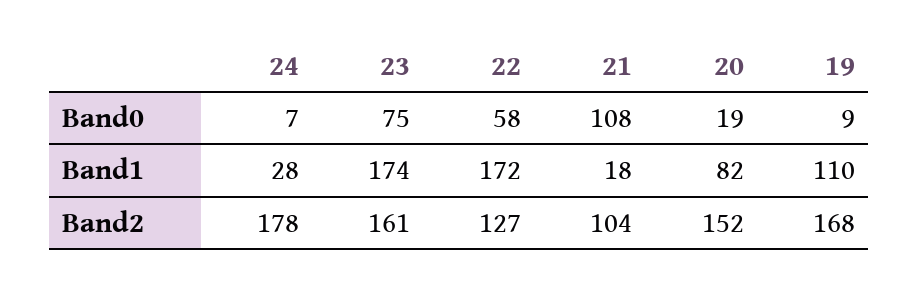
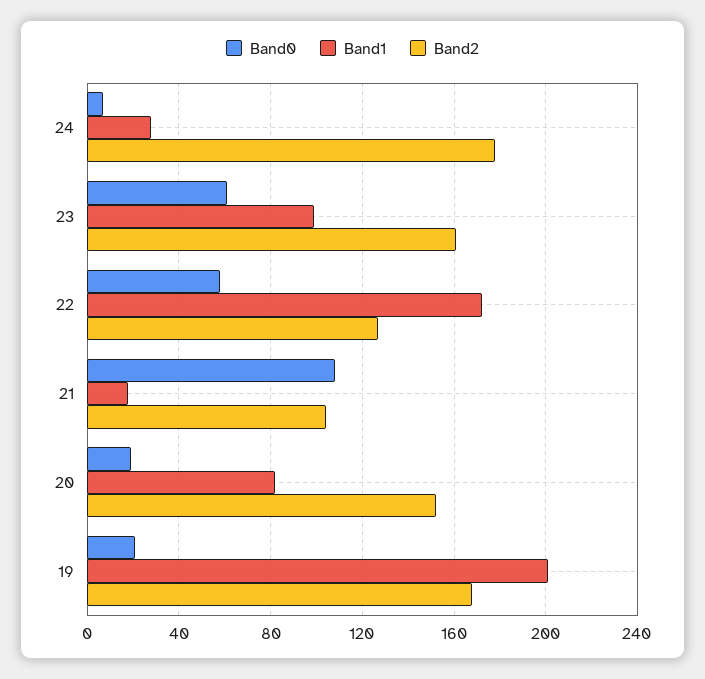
  {
    "Band0": {
      "24": 7,
-     "23": 75,
+     "23": 60,
      "22": 58,
      "21": 108,
      "20": 19,
-     "19": 9
+     "19": 20
    },
    "Band1": {
      "24": 28,
-     "23": 174,
+     "23": 100,
      "22": 172,
      "21": 18,
      "20": 82,
-     "19": 110
+     "19": 200
    },
    "Band2": {
      "24": 178,
      "23": 161,
      "22": 127,
      "21": 104,
      "20": 152,
      "19": 168
    }
  }

